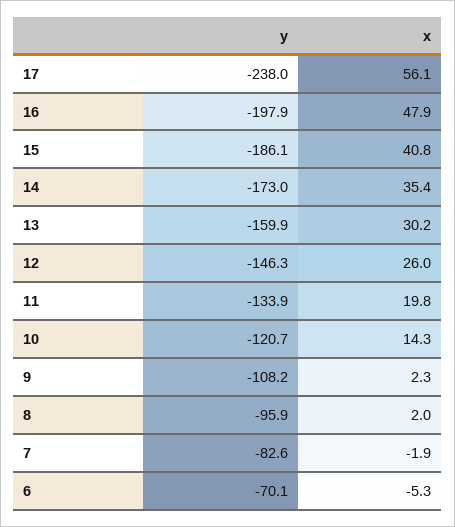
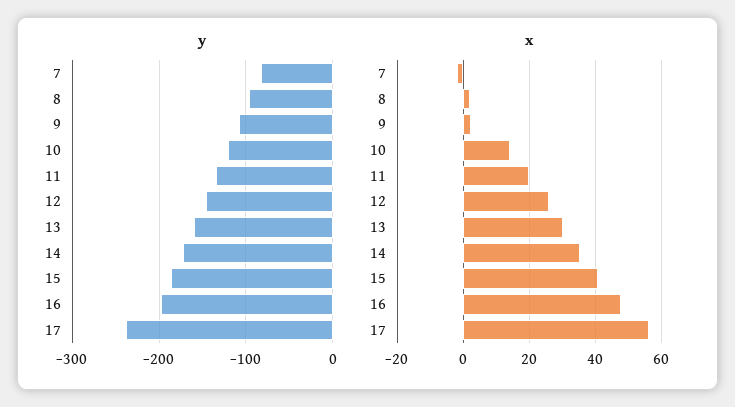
  {
    "y": {
      "17": -238,
      "16": -197.9,
      "15": -186.1,
      "14": -173,
      "13": -159.9,
      "12": -146.3,
      "11": -133.9,
      "10": -120.7,
      "9": -108.2,
      "8": -95.9,
-     "7": -82.6,
+     "7": -82.6
-     "6": -70.1
    },
    "x": {
      "17": 56.1,
      "16": 47.9,
      "15": 40.8,
      "14": 35.4,
      "13": 30.2,
      "12": 26,
      "11": 19.8,
      "10": 14.3,
      "9": 2.3,
      "8": 2,
-     "7": -1.9,
+     "7": -1.9
-     "6": -5.3
    }
  }

